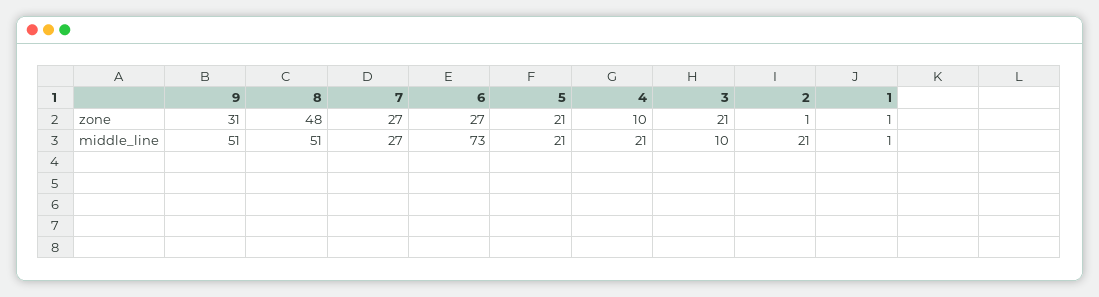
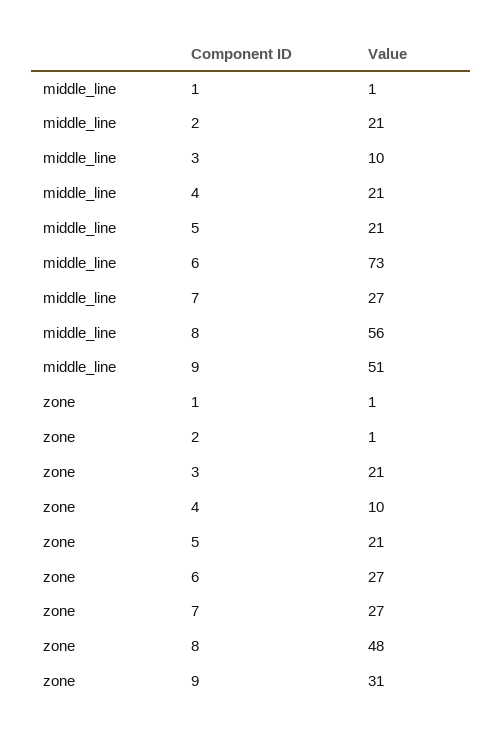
  {
    "9": {
      "zone": 31,
      "middle_line": 51
    },
    "8": {
      "zone": 48,
-     "middle_line": 51
+     "middle_line": 56
    },
    "7": {
      "zone": 27,
      "middle_line": 27
    },
    "6": {
      "zone": 27,
      "middle_line": 73
    },
    "5": {
      "zone": 21,
      "middle_line": 21
    },
    "4": {
      "zone": 10,
      "middle_line": 21
    },
    "3": {
      "zone": 21,
      "middle_line": 10
    },
    "2": {
      "zone": 1,
      "middle_line": 21
    },
    "1": {
      "zone": 1,
      "middle_line": 1
    }
  }

